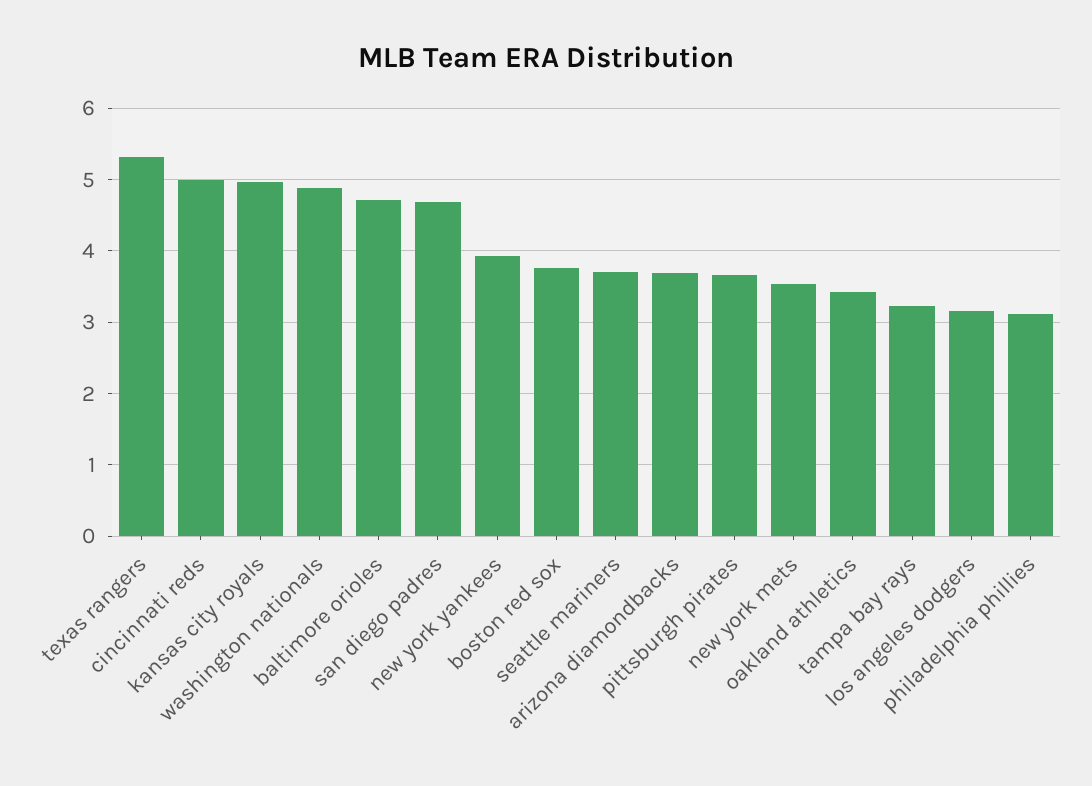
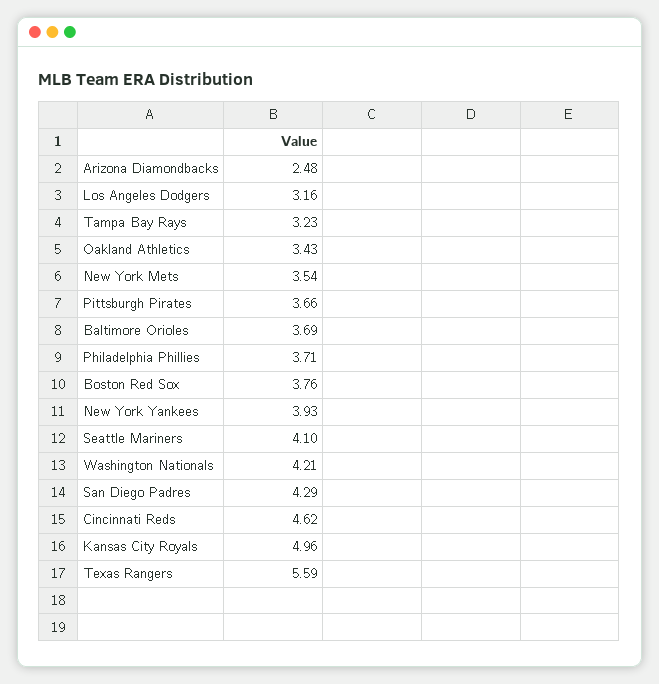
  {
-   "texas rangers": 5.3,
+   "texas rangers": 5.59,
-   "cincinnati reds": 5,
+   "cincinnati reds": 4.62,
    "kansas city royals": 4.96,
-   "washington nationals": 4.9,
+   "washington nationals": 4.21,
-   "baltimore orioles": 4.7,
+   "baltimore orioles": 3.69,
-   "san diego padres": 4.7,
+   "san diego padres": 4.29,
    "new york yankees": 3.93,
    "boston red sox": 3.76,
-   "seattle mariners": 3.7,
+   "seattle mariners": 4.1,
-   "arizona diamondbacks": 3.7,
+   "arizona diamondbacks": 2.48,
    "pittsburgh pirates": 3.66,
    "new york mets": 3.54,
    "oakland athletics": 3.43,
    "tampa bay rays": 3.23,
    "los angeles dodgers": 3.16,
-   "philadelphia phillies": 3.1
+   "philadelphia phillies": 3.71
  }

